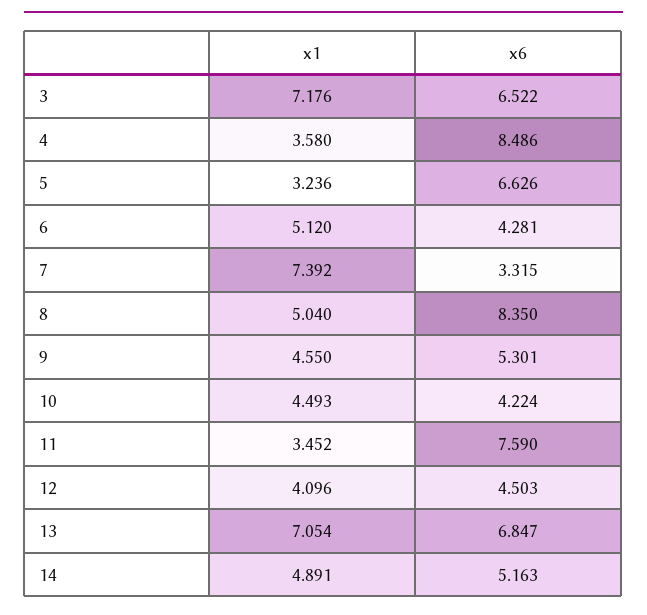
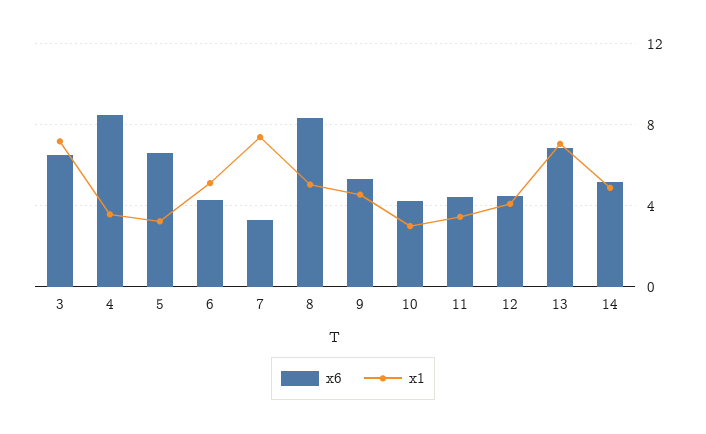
  {
    "x1": {
      "3": 7.176,
      "4": 3.58,
      "5": 3.236,
      "6": 5.12,
      "7": 7.392,
      "8": 5.04,
      "9": 4.55,
-     "10": 4.493,
+     "10": 3,
      "11": 3.452,
      "12": 4.096,
      "13": 7.054,
      "14": 4.891
    },
    "x6": {
      "3": 6.522,
      "4": 8.486,
      "5": 6.626,
      "6": 4.281,
      "7": 3.315,
      "8": 8.35,
      "9": 5.301,
      "10": 4.224,
-     "11": 7.59,
+     "11": 4.5,
      "12": 4.503,
      "13": 6.847,
      "14": 5.163
    }
  }

